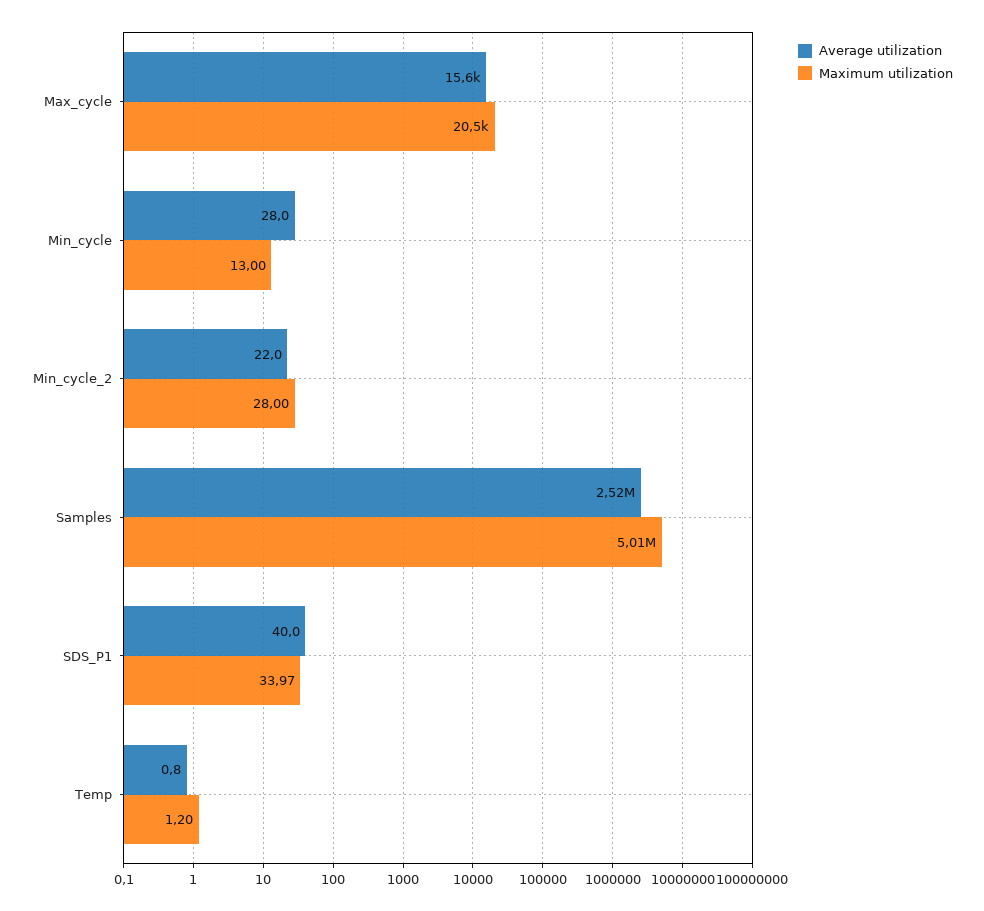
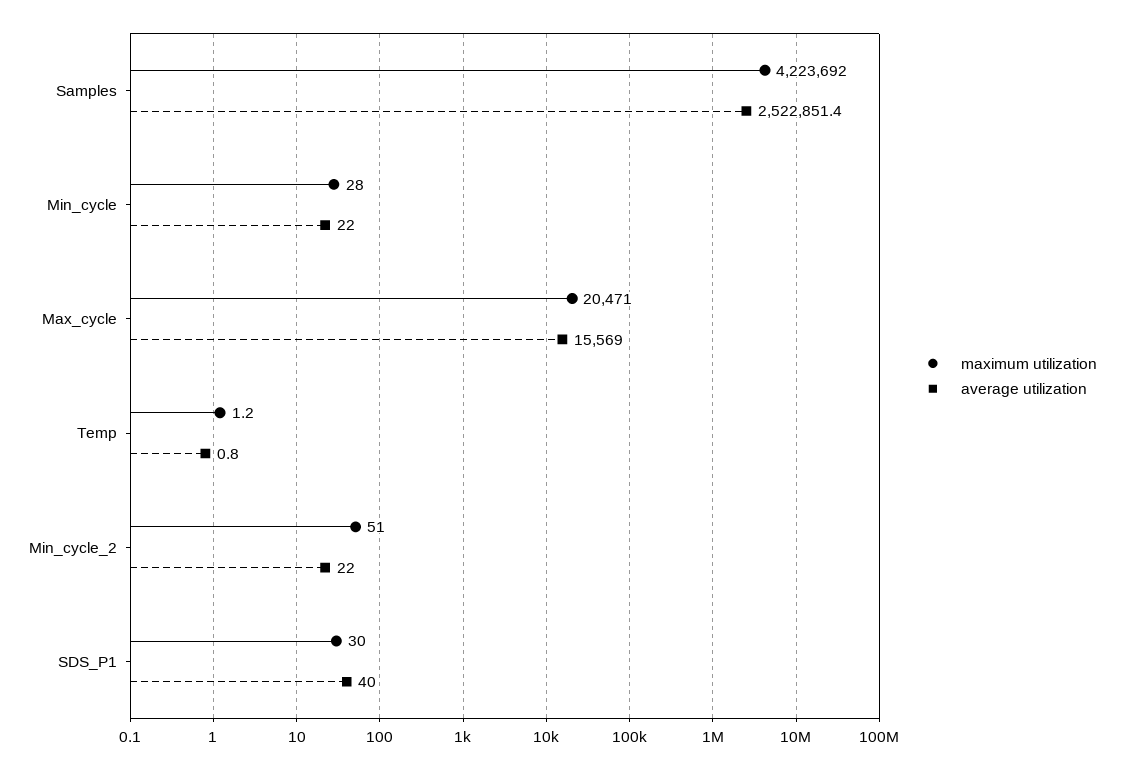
  {
    "Average utilization": {
      "Max_cycle": 15569,
-     "Min_cycle": 28,
+     "Min_cycle": 22,
      "Min_cycle_2": 22,
      "Samples": 2522851.4,
      "SDS_P1": 40,
      "Temp": 0.8
    },
    "Maximum utilization": {
      "Max_cycle": 20471,
-     "Min_cycle": 13,
+     "Min_cycle": 28,
-     "Min_cycle_2": 28,
+     "Min_cycle_2": 51,
-     "Samples": 5010000,
+     "Samples": 4223692,
-     "SDS_P1": 33.97,
+     "SDS_P1": 30,
      "Temp": 1.2
    }
  }

